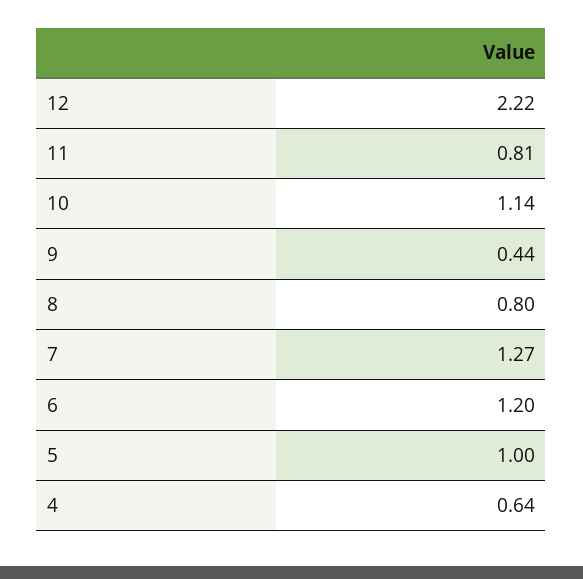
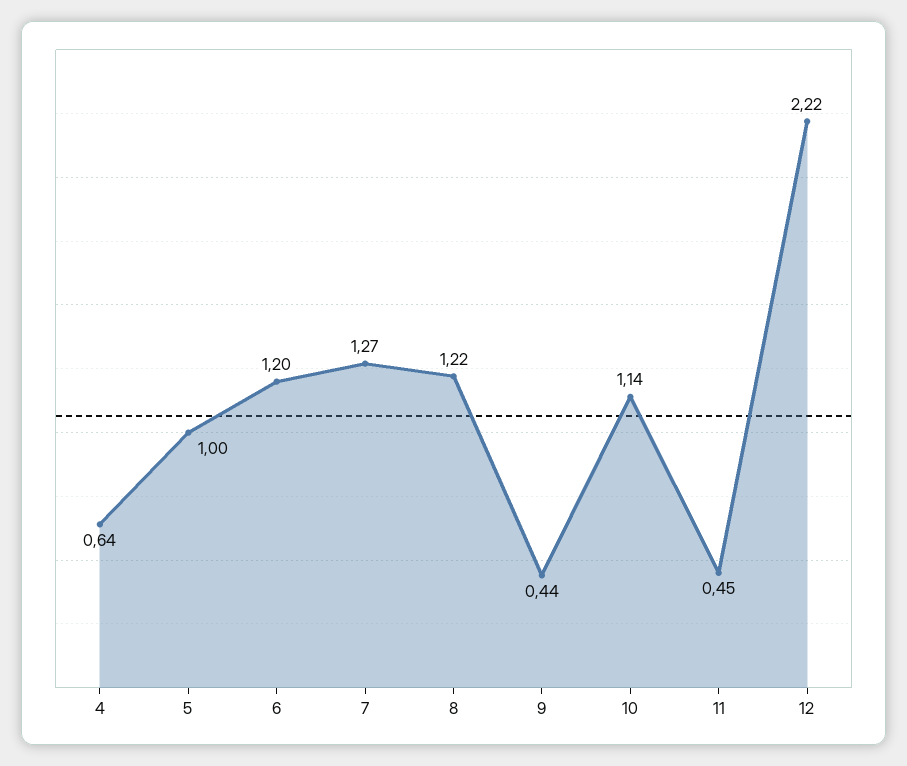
  {
    "12": 2.22,
-   "11": 0.81,
+   "11": 0.45,
    "10": 1.14,
    "9": 0.44,
-   "8": 0.8,
+   "8": 1.22,
    "7": 1.27,
    "6": 1.2,
    "5": 1,
    "4": 0.64
  }

